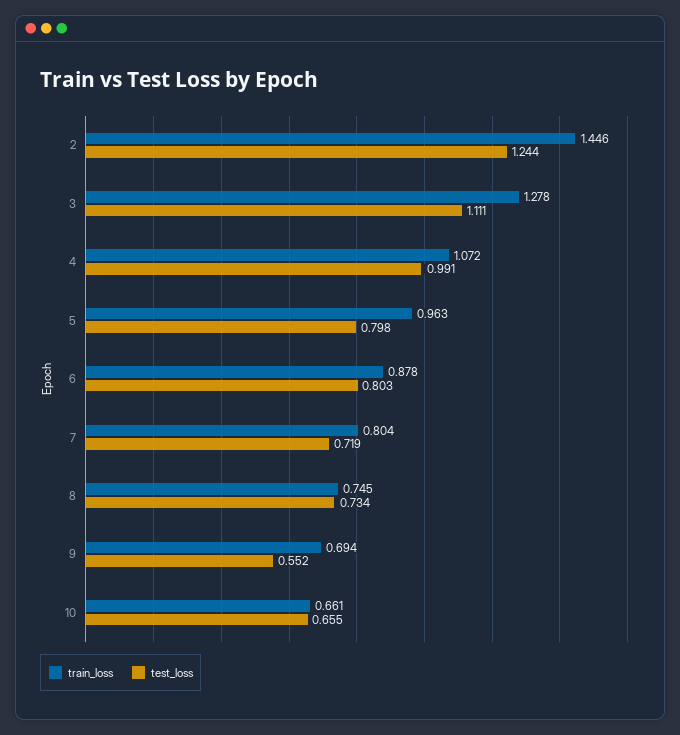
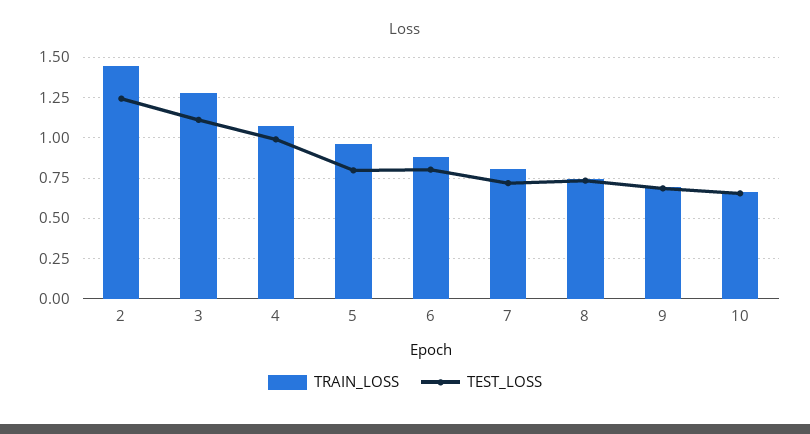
  {
    "train_loss": {
      "2": 1.446,
      "3": 1.278,
      "4": 1.072,
      "5": 0.963,
      "6": 0.878,
      "7": 0.804,
      "8": 0.745,
      "9": 0.694,
      "10": 0.661
    },
    "test_loss": {
      "2": 1.244,
      "3": 1.111,
      "4": 0.991,
      "5": 0.798,
      "6": 0.803,
      "7": 0.719,
      "8": 0.734,
-     "9": 0.552,
+     "9": 0.7,
      "10": 0.655
    }
  }

